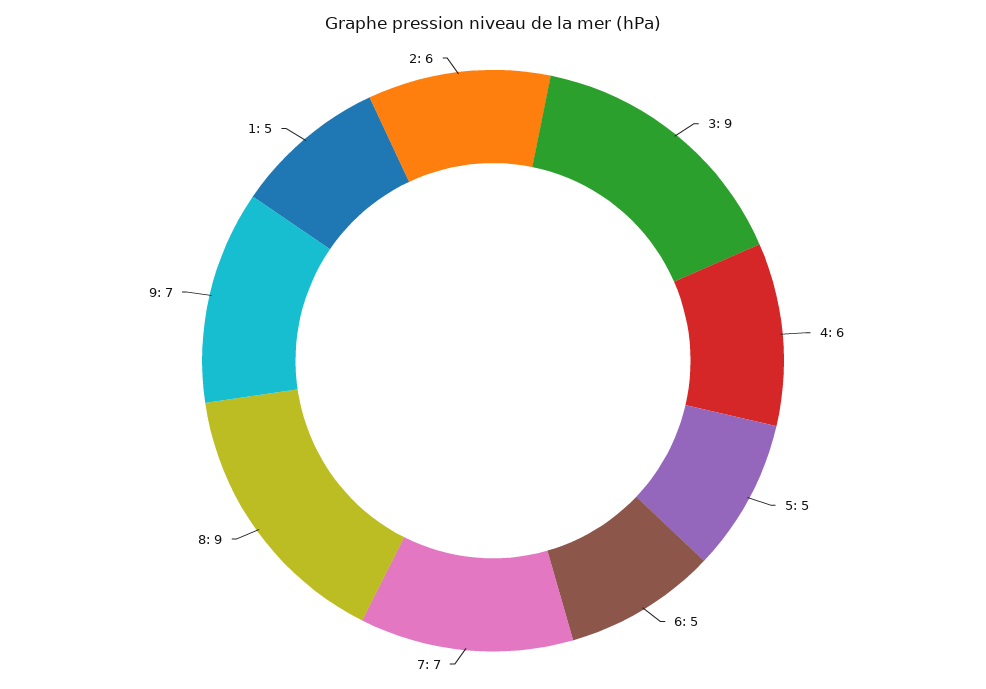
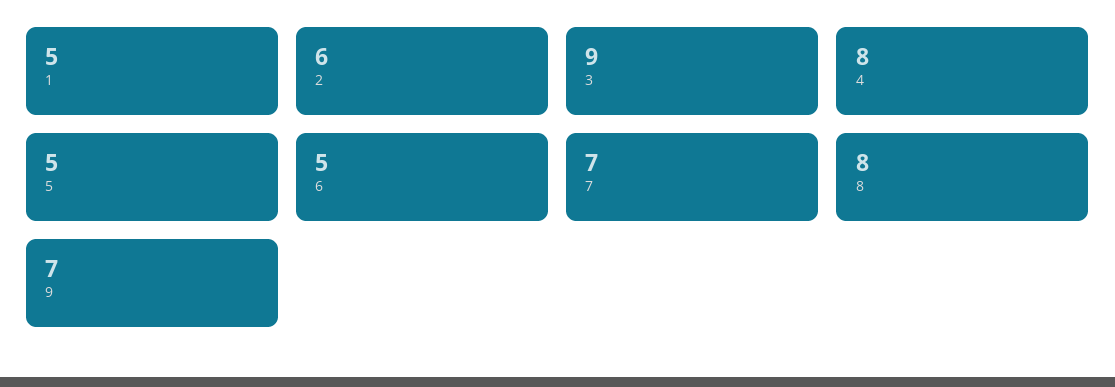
  {
    "3": 9,
-   "4": 6,
+   "4": 8,
    "5": 5,
    "6": 5,
    "7": 7,
-   "8": 9,
+   "8": 8,
    "9": 7,
    "1": 5,
    "2": 6
  }

